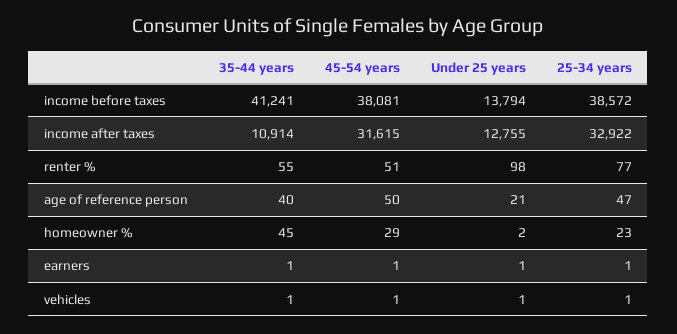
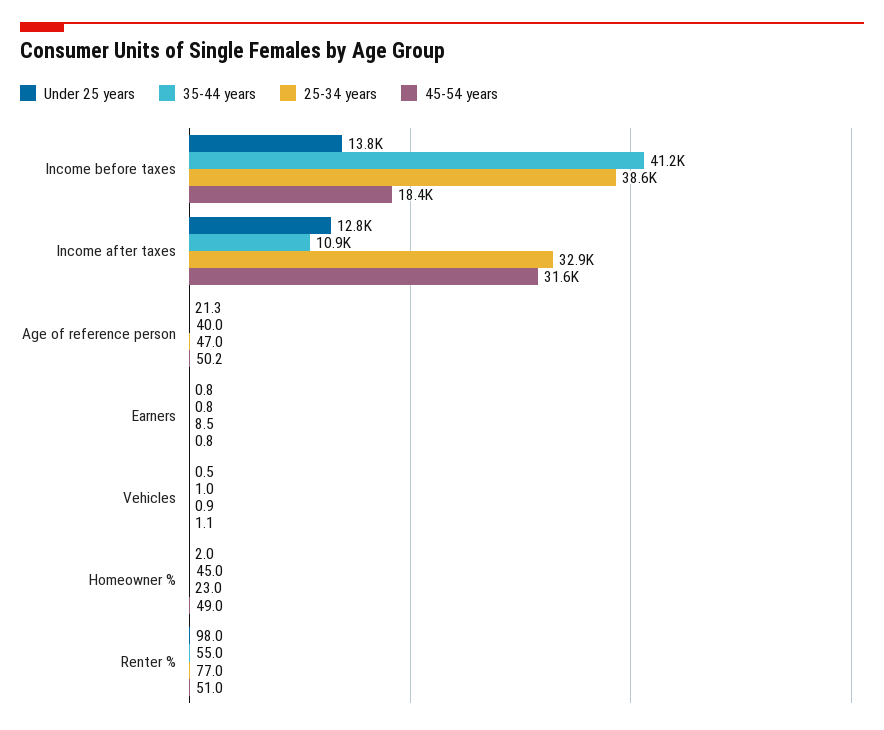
  {
    "35-44 years": {
      "income before taxes": 41241,
      "income after taxes": 10914,
      "renter %": 55,
      "age of reference person": 40,
      "homeowner %": 45,
      "earners": 0.8,
      "vehicles": 1
    },
    "45-54 years": {
-     "income before taxes": 38081,
+     "income before taxes": 18400,
      "income after taxes": 31615,
      "renter %": 51,
      "age of reference person": 50.2,
-     "homeowner %": 29,
+     "homeowner %": 49,
      "earners": 0.8,
      "vehicles": 1.1
    },
    "Under 25 years": {
      "income before taxes": 13794,
      "income after taxes": 12755,
      "renter %": 98,
      "age of reference person": 21.3,
      "homeowner %": 2,
      "earners": 0.8,
      "vehicles": 0.5
    },
    "25-34 years": {
      "income before taxes": 38572,
      "income after taxes": 32922,
      "renter %": 77,
      "age of reference person": 47,
      "homeowner %": 23,
-     "earners": 1,
+     "earners": 8.5,
      "vehicles": 0.9
    }
  }

